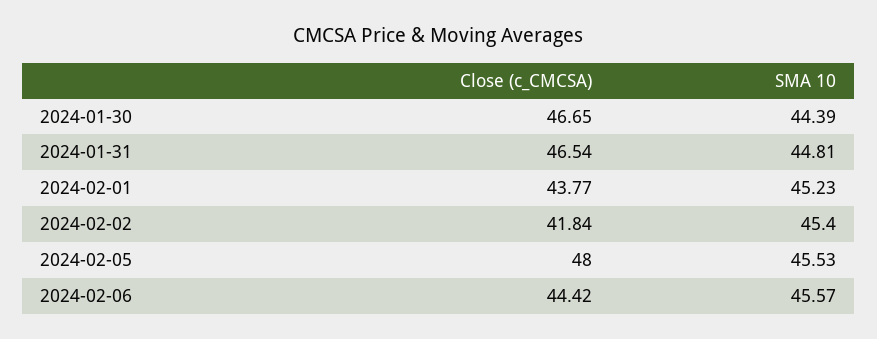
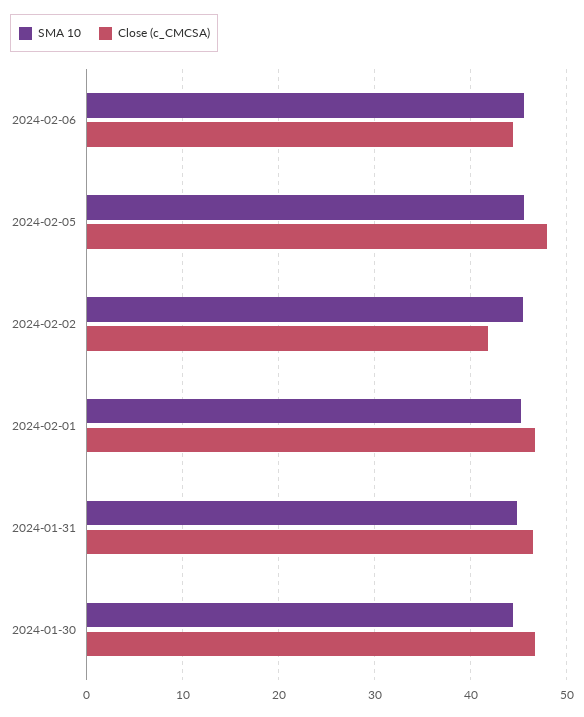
  {
    "Close (c_CMCSA)": {
      "2024-01-30": 46.65,
      "2024-01-31": 46.54,
-     "2024-02-01": 43.77,
+     "2024-02-01": 47,
      "2024-02-02": 41.84,
      "2024-02-05": 48,
      "2024-02-06": 44.42
    },
    "SMA 10": {
      "2024-01-30": 44.39,
      "2024-01-31": 44.81,
      "2024-02-01": 45.23,
      "2024-02-02": 45.4,
      "2024-02-05": 45.53,
      "2024-02-06": 45.57
    }
  }

